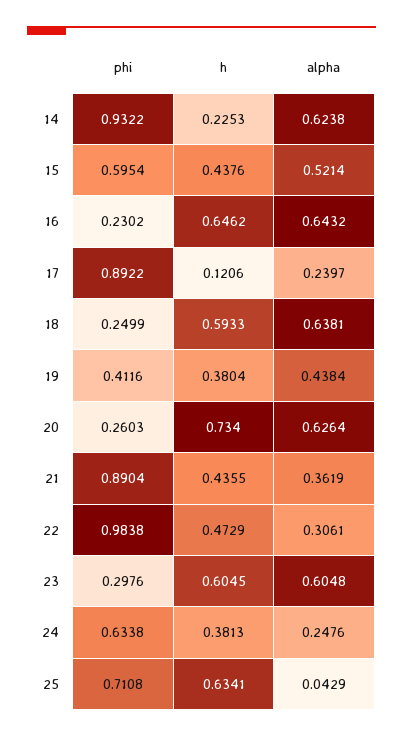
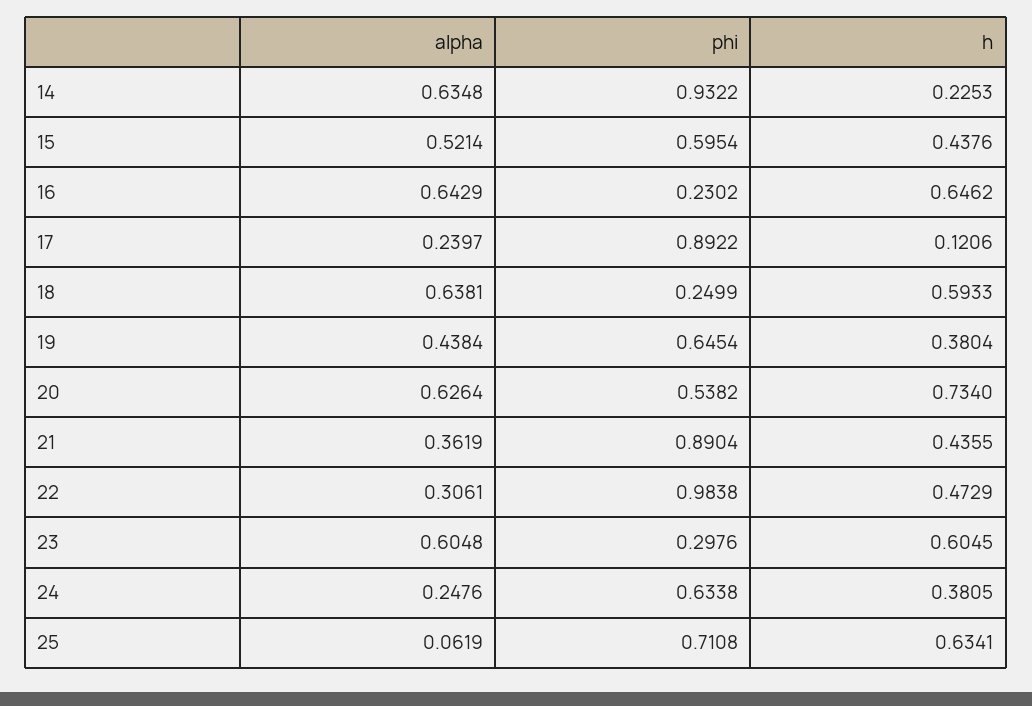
  {
    "phi": {
      "14": 0.9322,
      "15": 0.5954,
      "16": 0.2302,
      "17": 0.8922,
      "18": 0.2499,
-     "19": 0.4116,
+     "19": 0.6454,
-     "20": 0.2603,
+     "20": 0.5382,
      "21": 0.8904,
      "22": 0.9838,
      "23": 0.2976,
      "24": 0.6338,
      "25": 0.7108
    },
    "h": {
      "14": 0.2253,
      "15": 0.4376,
      "16": 0.6462,
      "17": 0.1206,
      "18": 0.5933,
      "19": 0.3804,
      "20": 0.734,
      "21": 0.4355,
      "22": 0.4729,
      "23": 0.6045,
-     "24": 0.3813,
+     "24": 0.3805,
      "25": 0.6341
    },
    "alpha": {
-     "14": 0.6238,
+     "14": 0.6348,
      "15": 0.5214,
-     "16": 0.6432,
+     "16": 0.6429,
      "17": 0.2397,
      "18": 0.6381,
      "19": 0.4384,
      "20": 0.6264,
      "21": 0.3619,
      "22": 0.3061,
      "23": 0.6048,
      "24": 0.2476,
-     "25": 0.0429
+     "25": 0.0619
    }
  }

